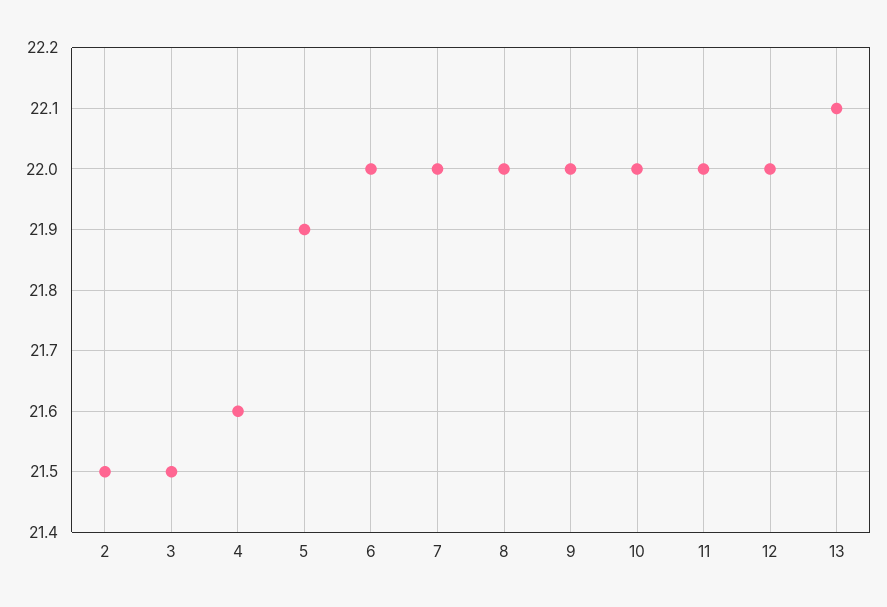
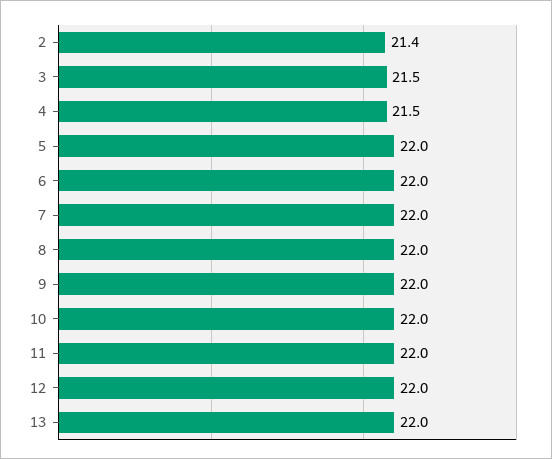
  {
-   "2": 21.5,
+   "2": 21.4,
    "3": 21.5,
-   "4": 21.6,
+   "4": 21.5,
-   "5": 21.9,
+   "5": 22,
    "6": 22,
    "7": 22,
    "8": 22,
    "9": 22,
    "10": 22,
    "11": 22,
    "12": 22,
-   "13": 22.1
+   "13": 22
  }

